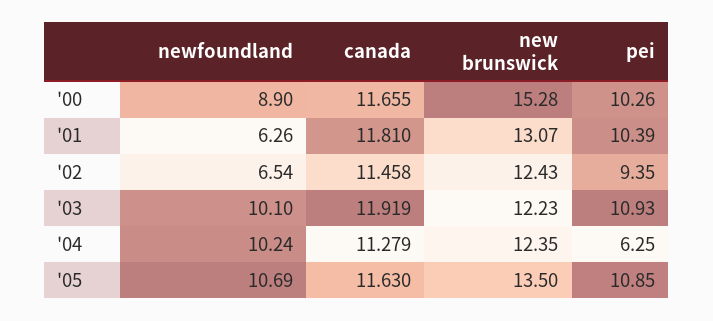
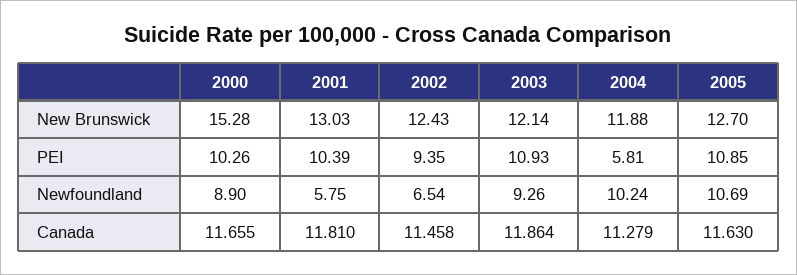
  {
    "newfoundland": {
      "'00": 8.9,
-     "'01": 6.26,
+     "'01": 5.75,
      "'02": 6.54,
-     "'03": 10.1,
+     "'03": 9.26,
      "'04": 10.24,
      "'05": 10.69
    },
    "canada": {
      "'00": 11.655,
      "'01": 11.81,
      "'02": 11.458,
-     "'03": 11.919,
+     "'03": 11.864,
      "'04": 11.279,
      "'05": 11.63
    },
    "new brunswick": {
      "'00": 15.28,
-     "'01": 13.07,
+     "'01": 13.03,
      "'02": 12.43,
-     "'03": 12.23,
+     "'03": 12.14,
-     "'04": 12.35,
+     "'04": 11.88,
-     "'05": 13.5
+     "'05": 12.7
    },
    "pei": {
      "'00": 10.26,
      "'01": 10.39,
      "'02": 9.35,
      "'03": 10.93,
-     "'04": 6.25,
+     "'04": 5.81,
      "'05": 10.85
    }
  }

